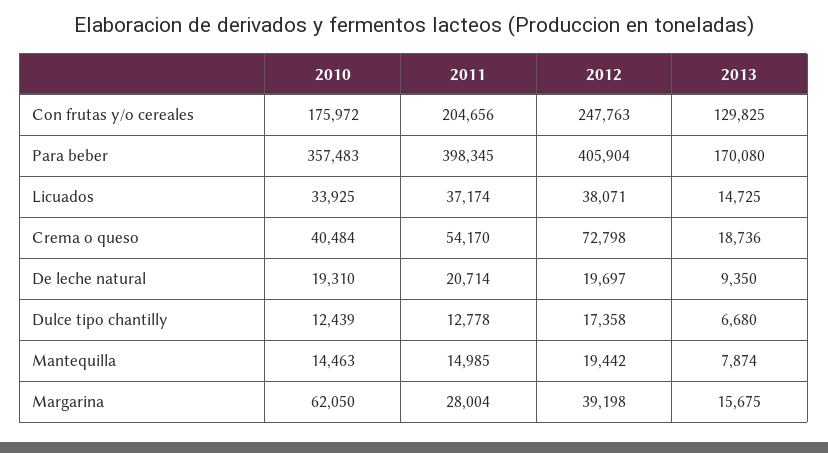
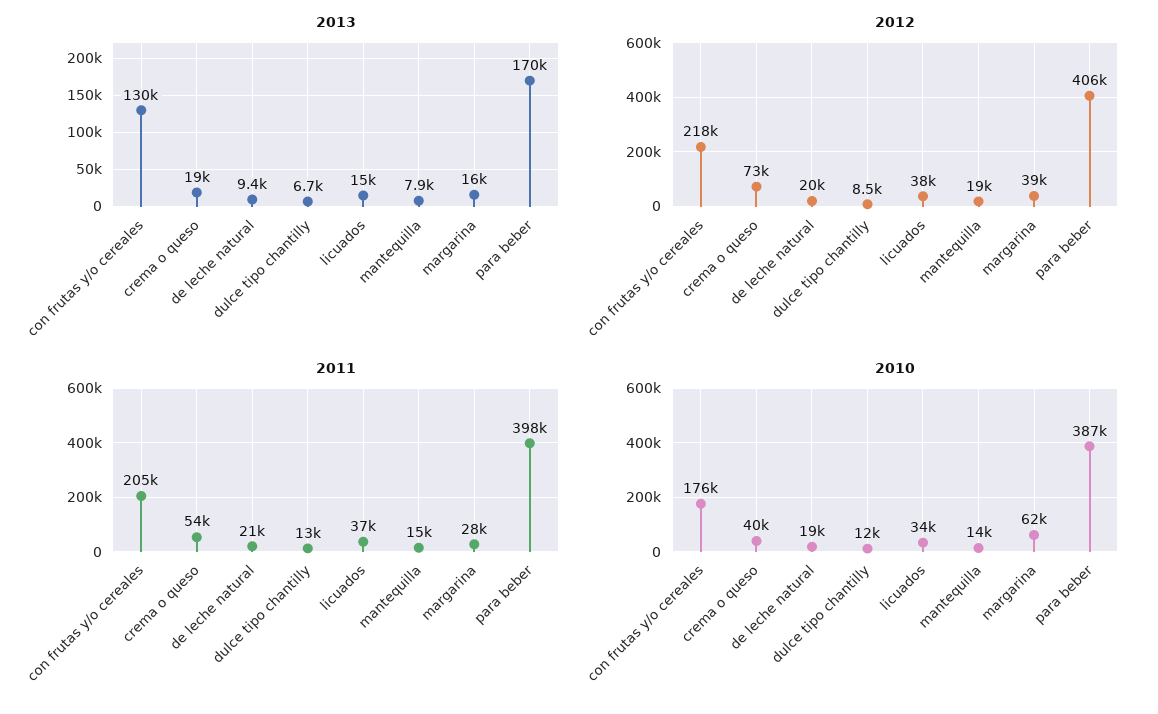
  {
    "2010": {
      "Con frutas y/o cereales": 175972,
-     "Para beber": 357483,
+     "Para beber": 387000,
      "Licuados": 33925,
      "Crema o queso": 40484,
      "De leche natural": 19310,
      "Dulce tipo chantilly": 12439,
      "Mantequilla": 14463,
      "Margarina": 62050
    },
    "2011": {
      "Con frutas y/o cereales": 204656,
      "Para beber": 398345,
      "Licuados": 37174,
      "Crema o queso": 54170,
      "De leche natural": 20714,
      "Dulce tipo chantilly": 12778,
      "Mantequilla": 14985,
      "Margarina": 28004
    },
    "2012": {
-     "Con frutas y/o cereales": 247763,
+     "Con frutas y/o cereales": 218000,
      "Para beber": 405904,
      "Licuados": 38071,
      "Crema o queso": 72798,
      "De leche natural": 19697,
-     "Dulce tipo chantilly": 17358,
+     "Dulce tipo chantilly": 8500,
      "Mantequilla": 19442,
      "Margarina": 39198
    },
    "2013": {
      "Con frutas y/o cereales": 129825,
      "Para beber": 170080,
      "Licuados": 14725,
      "Crema o queso": 18736,
      "De leche natural": 9350,
      "Dulce tipo chantilly": 6680,
      "Mantequilla": 7874,
      "Margarina": 15675
    }
  }

